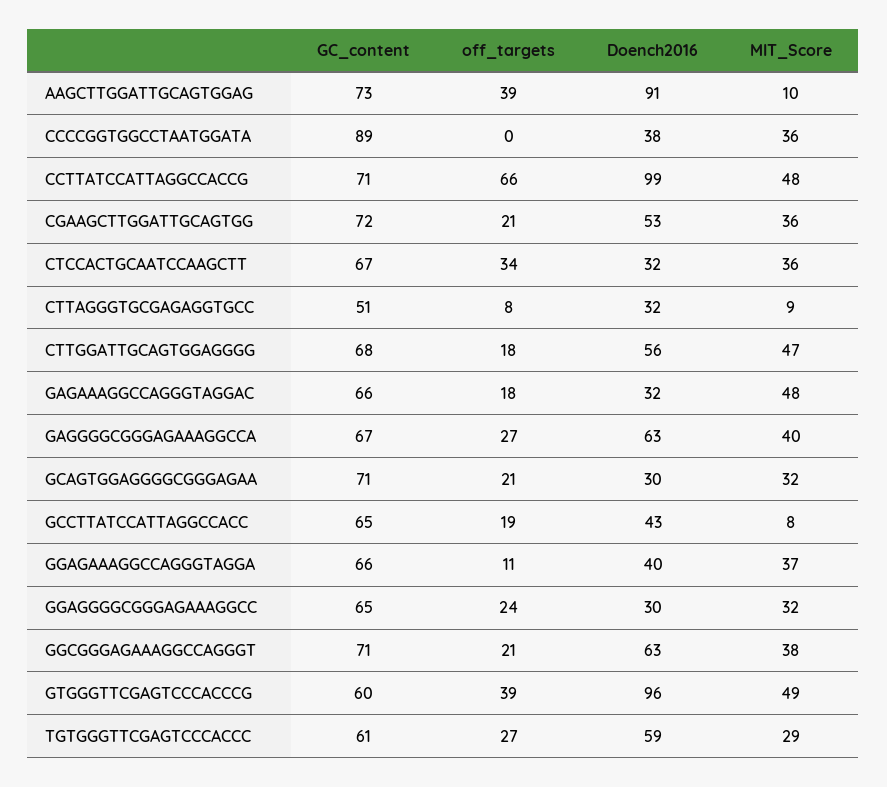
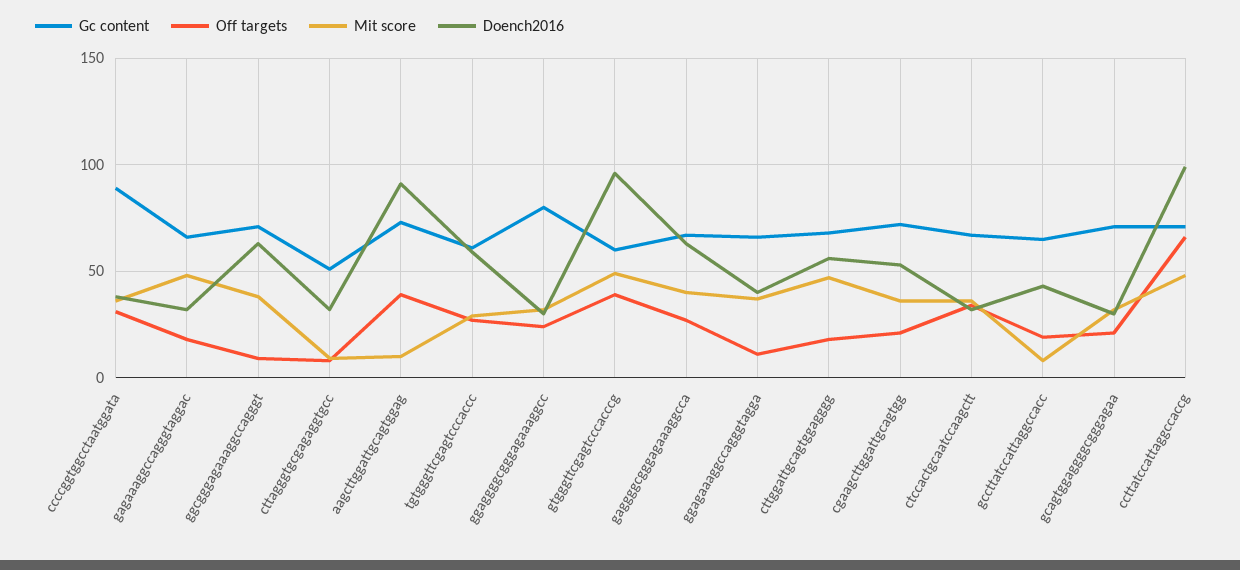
  {
    "GC_content": {
      "AAGCTTGGATTGCAGTGGAG": 73,
      "CCCCGGTGGCCTAATGGATA": 89,
      "CCTTATCCATTAGGCCACCG": 71,
      "CGAAGCTTGGATTGCAGTGG": 72,
      "CTCCACTGCAATCCAAGCTT": 67,
      "CTTAGGGTGCGAGAGGTGCC": 51,
      "CTTGGATTGCAGTGGAGGGG": 68,
      "GAGAAAGGCCAGGGTAGGAC": 66,
      "GAGGGGCGGGAGAAAGGCCA": 67,
      "GCAGTGGAGGGGCGGGAGAA": 71,
      "GCCTTATCCATTAGGCCACC": 65,
      "GGAGAAAGGCCAGGGTAGGA": 66,
-     "GGAGGGGCGGGAGAAAGGCC": 65,
+     "GGAGGGGCGGGAGAAAGGCC": 80,
      "GGCGGGAGAAAGGCCAGGGT": 71,
      "GTGGGTTCGAGTCCCACCCG": 60,
      "TGTGGGTTCGAGTCCCACCC": 61
    },
    "off_targets": {
      "AAGCTTGGATTGCAGTGGAG": 39,
-     "CCCCGGTGGCCTAATGGATA": 0,
+     "CCCCGGTGGCCTAATGGATA": 30,
      "CCTTATCCATTAGGCCACCG": 66,
      "CGAAGCTTGGATTGCAGTGG": 21,
      "CTCCACTGCAATCCAAGCTT": 34,
      "CTTAGGGTGCGAGAGGTGCC": 8,
      "CTTGGATTGCAGTGGAGGGG": 18,
      "GAGAAAGGCCAGGGTAGGAC": 18,
      "GAGGGGCGGGAGAAAGGCCA": 27,
      "GCAGTGGAGGGGCGGGAGAA": 21,
      "GCCTTATCCATTAGGCCACC": 19,
      "GGAGAAAGGCCAGGGTAGGA": 11,
      "GGAGGGGCGGGAGAAAGGCC": 24,
-     "GGCGGGAGAAAGGCCAGGGT": 21,
+     "GGCGGGAGAAAGGCCAGGGT": 10,
      "GTGGGTTCGAGTCCCACCCG": 39,
      "TGTGGGTTCGAGTCCCACCC": 27
    },
    "Doench2016": {
      "AAGCTTGGATTGCAGTGGAG": 91,
      "CCCCGGTGGCCTAATGGATA": 38,
      "CCTTATCCATTAGGCCACCG": 99,
      "CGAAGCTTGGATTGCAGTGG": 53,
      "CTCCACTGCAATCCAAGCTT": 32,
      "CTTAGGGTGCGAGAGGTGCC": 32,
      "CTTGGATTGCAGTGGAGGGG": 56,
      "GAGAAAGGCCAGGGTAGGAC": 32,
      "GAGGGGCGGGAGAAAGGCCA": 63,
      "GCAGTGGAGGGGCGGGAGAA": 30,
      "GCCTTATCCATTAGGCCACC": 43,
      "GGAGAAAGGCCAGGGTAGGA": 40,
      "GGAGGGGCGGGAGAAAGGCC": 30,
      "GGCGGGAGAAAGGCCAGGGT": 63,
      "GTGGGTTCGAGTCCCACCCG": 96,
      "TGTGGGTTCGAGTCCCACCC": 59
    },
    "MIT_Score": {
      "AAGCTTGGATTGCAGTGGAG": 10,
      "CCCCGGTGGCCTAATGGATA": 36,
      "CCTTATCCATTAGGCCACCG": 48,
      "CGAAGCTTGGATTGCAGTGG": 36,
      "CTCCACTGCAATCCAAGCTT": 36,
      "CTTAGGGTGCGAGAGGTGCC": 9,
      "CTTGGATTGCAGTGGAGGGG": 47,
      "GAGAAAGGCCAGGGTAGGAC": 48,
      "GAGGGGCGGGAGAAAGGCCA": 40,
      "GCAGTGGAGGGGCGGGAGAA": 32,
      "GCCTTATCCATTAGGCCACC": 8,
      "GGAGAAAGGCCAGGGTAGGA": 37,
      "GGAGGGGCGGGAGAAAGGCC": 32,
      "GGCGGGAGAAAGGCCAGGGT": 38,
      "GTGGGTTCGAGTCCCACCCG": 49,
      "TGTGGGTTCGAGTCCCACCC": 29
    }
  }

